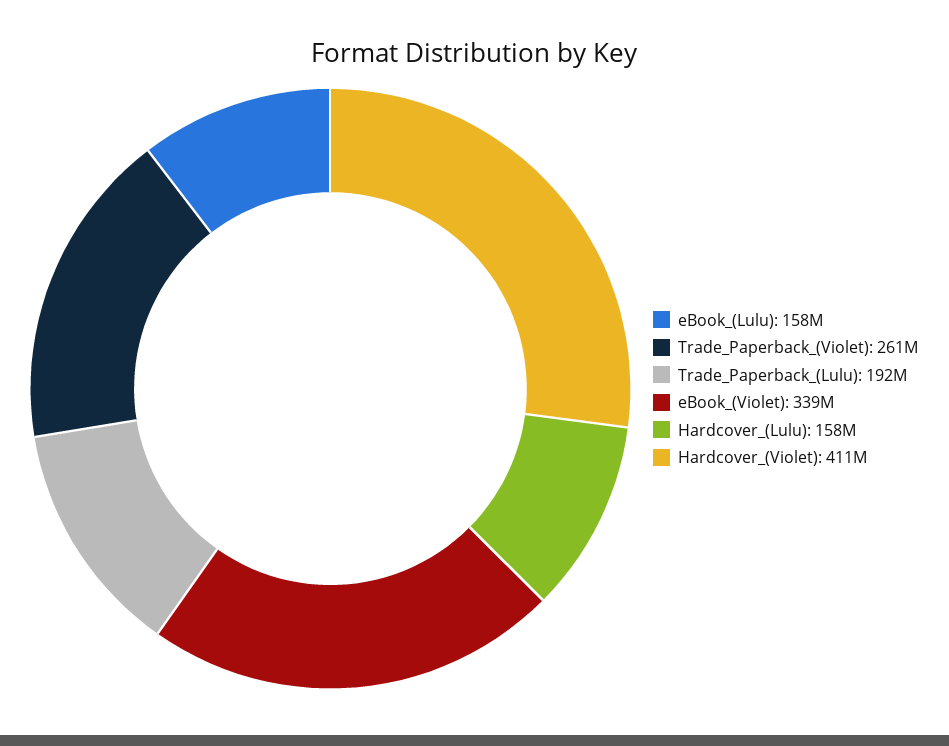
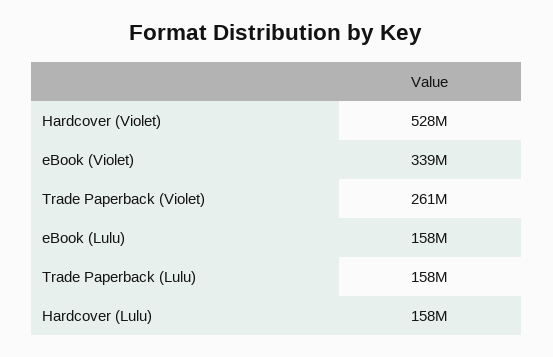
  {
    "eBook_(Lulu)": 158000000,
    "Trade_Paperback_(Violet)": 261000000,
-   "Trade_Paperback_(Lulu)": 192000000,
+   "Trade_Paperback_(Lulu)": 158000000,
    "eBook_(Violet)": 339000000,
    "Hardcover_(Lulu)": 158000000,
-   "Hardcover_(Violet)": 411000000
+   "Hardcover_(Violet)": 528000000
  }

